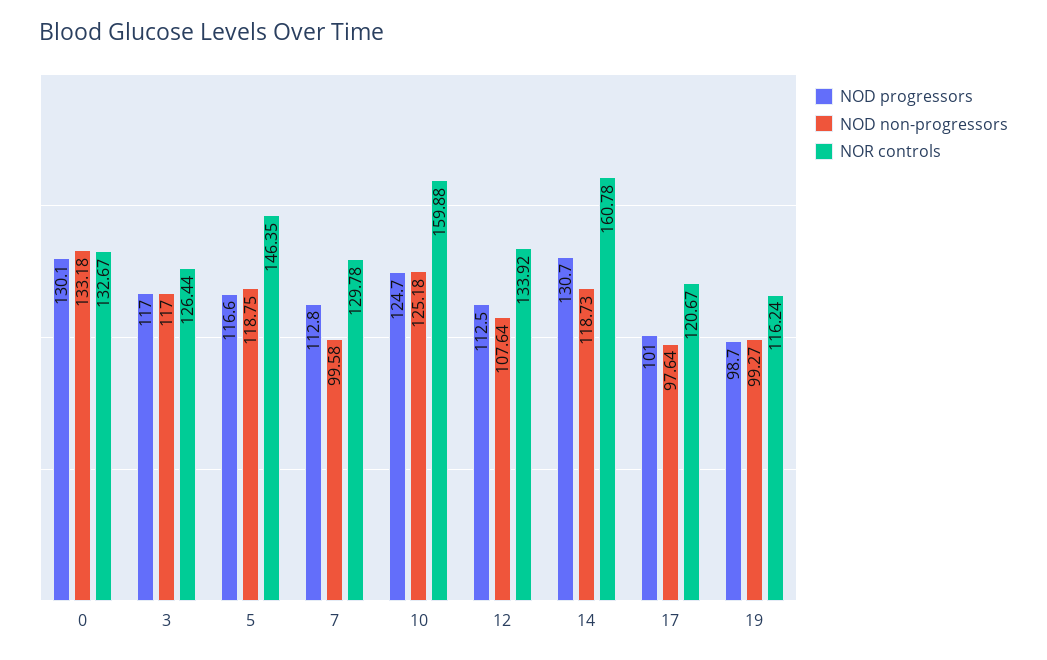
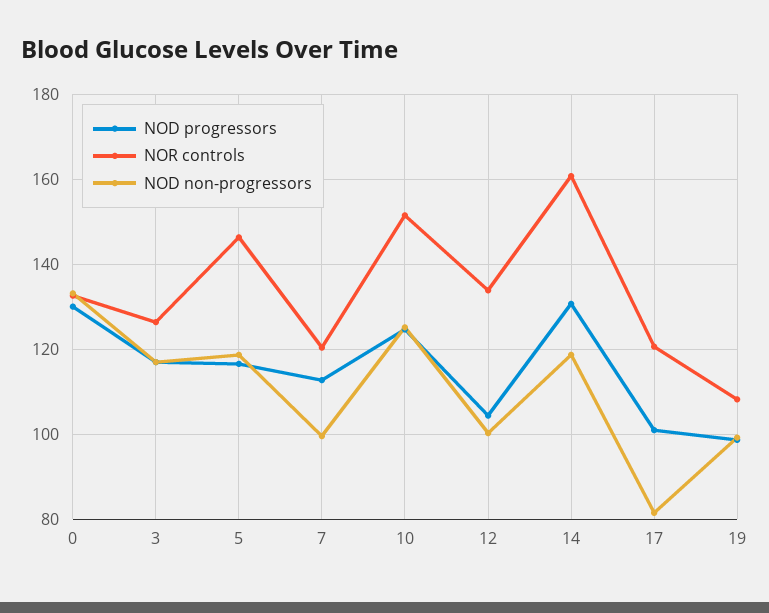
  {
    "NOD progressors": {
      "0": 130.1,
      "3": 117,
      "5": 116.6,
      "7": 112.8,
      "10": 124.7,
-     "12": 112.5,
+     "12": 104,
      "14": 130.7,
      "17": 101,
      "19": 98.7
    },
    "NOD non-progressors": {
      "0": 133.18,
      "3": 117,
      "5": 118.75,
      "7": 99.58,
      "10": 125.18,
-     "12": 107.64,
+     "12": 100,
      "14": 118.73,
-     "17": 97.64,
+     "17": 82,
      "19": 99.27
    },
    "NOR controls": {
      "0": 132.67,
      "3": 126.44,
      "5": 146.35,
-     "7": 129.78,
+     "7": 120,
-     "10": 159.88,
+     "10": 152,
      "12": 133.92,
      "14": 160.78,
      "17": 120.67,
-     "19": 116.24
+     "19": 108
    }
  }

